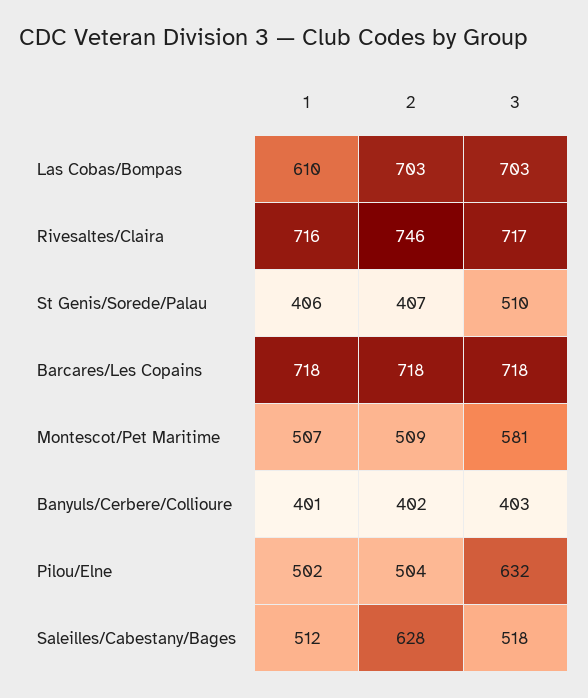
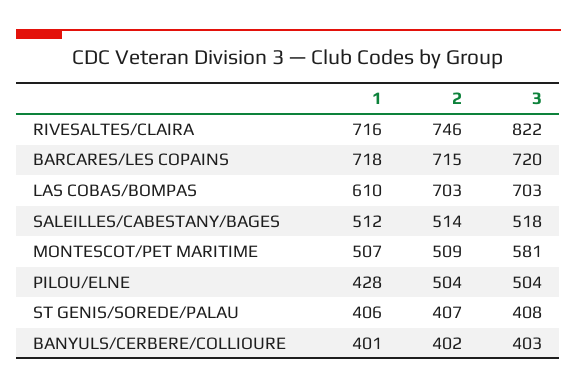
  {
    "1": {
      "Las Cobas/Bompas": 610,
      "Rivesaltes/Claira": 716,
      "St Genis/Sorede/Palau": 406,
      "Barcares/Les Copains": 718,
      "Montescot/Pet Maritime": 507,
      "Banyuls/Cerbere/Collioure": 401,
-     "Pilou/Elne": 502,
+     "Pilou/Elne": 428,
      "Saleilles/Cabestany/Bages": 512
    },
    "2": {
      "Las Cobas/Bompas": 703,
      "Rivesaltes/Claira": 746,
      "St Genis/Sorede/Palau": 407,
-     "Barcares/Les Copains": 718,
+     "Barcares/Les Copains": 715,
      "Montescot/Pet Maritime": 509,
      "Banyuls/Cerbere/Collioure": 402,
      "Pilou/Elne": 504,
-     "Saleilles/Cabestany/Bages": 628
+     "Saleilles/Cabestany/Bages": 514
    },
    "3": {
      "Las Cobas/Bompas": 703,
-     "Rivesaltes/Claira": 717,
+     "Rivesaltes/Claira": 822,
-     "St Genis/Sorede/Palau": 510,
+     "St Genis/Sorede/Palau": 408,
-     "Barcares/Les Copains": 718,
+     "Barcares/Les Copains": 720,
      "Montescot/Pet Maritime": 581,
      "Banyuls/Cerbere/Collioure": 403,
-     "Pilou/Elne": 632,
+     "Pilou/Elne": 504,
      "Saleilles/Cabestany/Bages": 518
    }
  }

